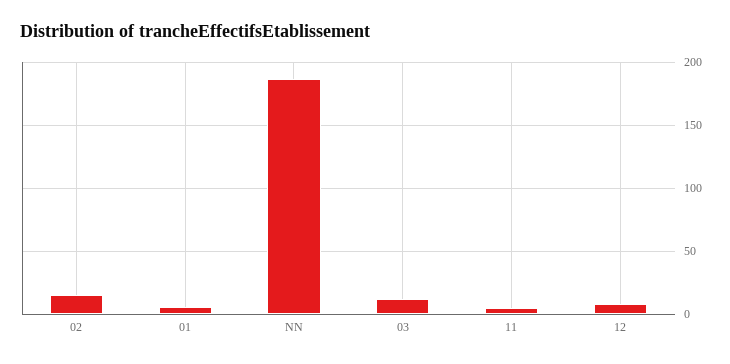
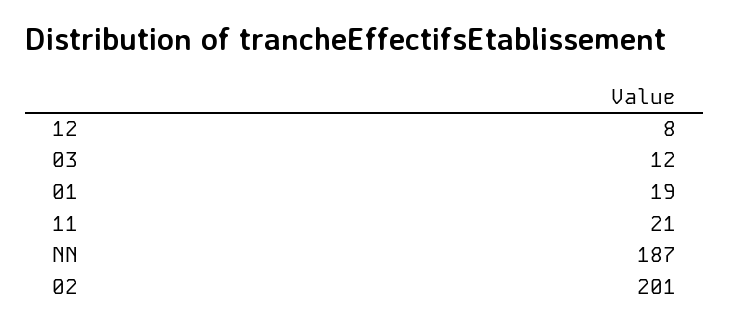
  {
-   "02": 15,
+   "02": 201,
-   "01": 5,
+   "01": 19,
    "NN": 187,
    "03": 12,
-   "11": 5,
+   "11": 21,
    "12": 8
  }

